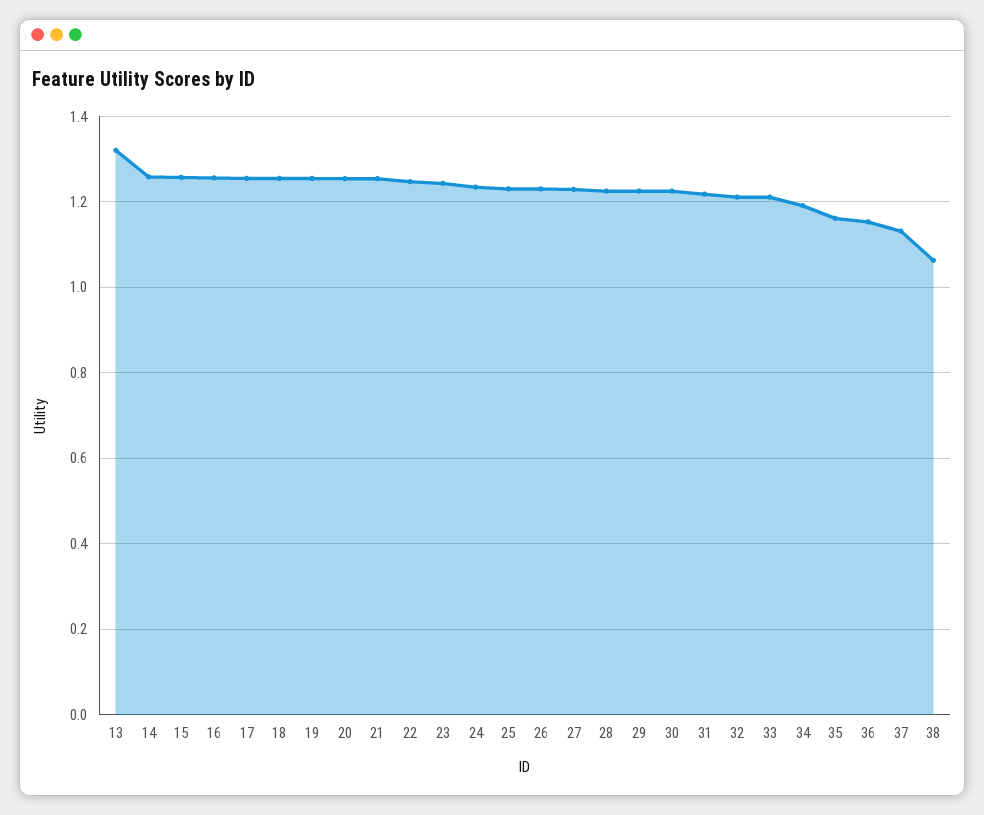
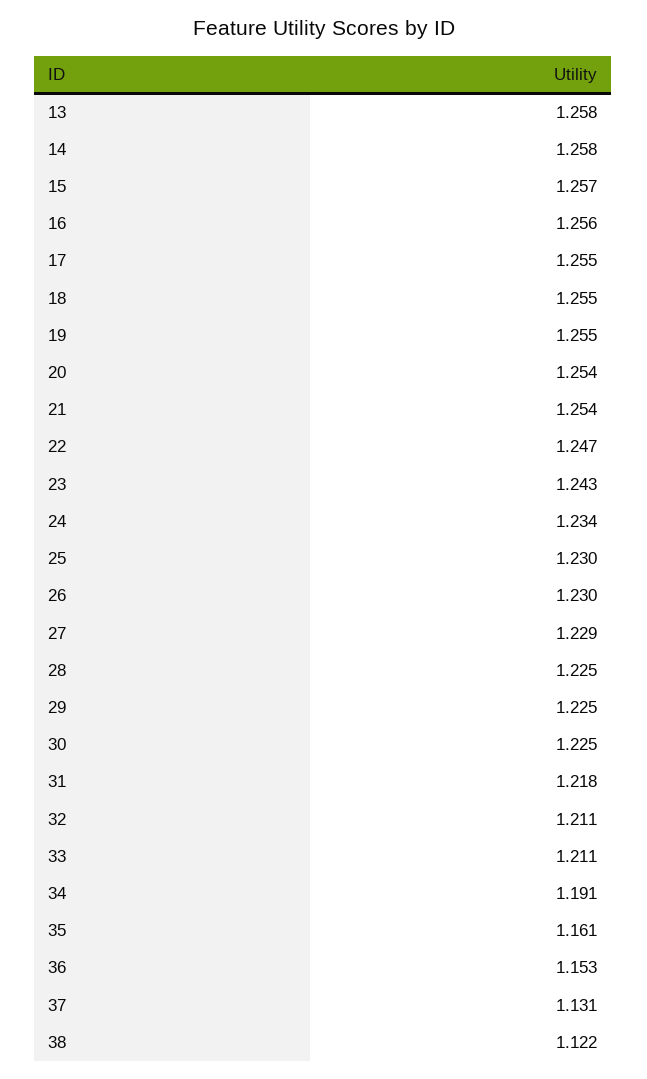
  {
-   "13": 1.32,
+   "13": 1.258,
    "14": 1.258,
    "15": 1.257,
    "16": 1.256,
    "17": 1.255,
    "18": 1.255,
    "19": 1.255,
    "20": 1.254,
    "21": 1.254,
    "22": 1.247,
    "23": 1.243,
    "24": 1.234,
    "25": 1.23,
    "26": 1.23,
    "27": 1.229,
    "28": 1.225,
    "29": 1.225,
    "30": 1.225,
    "31": 1.218,
    "32": 1.211,
    "33": 1.211,
    "34": 1.191,
    "35": 1.161,
    "36": 1.153,
    "37": 1.131,
-   "38": 1.06
+   "38": 1.122
  }

